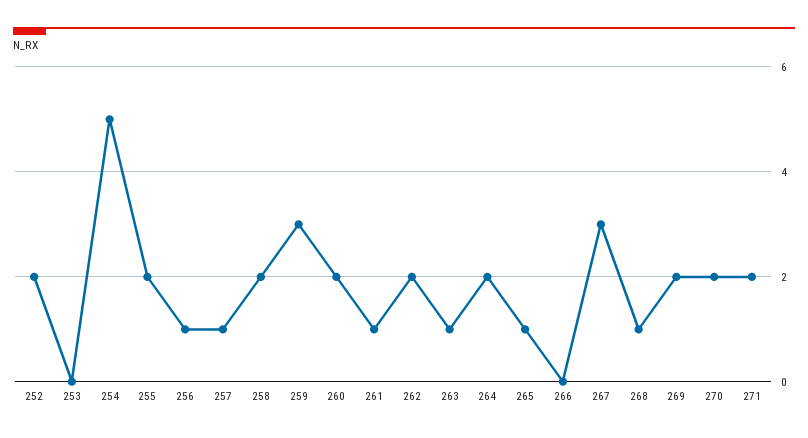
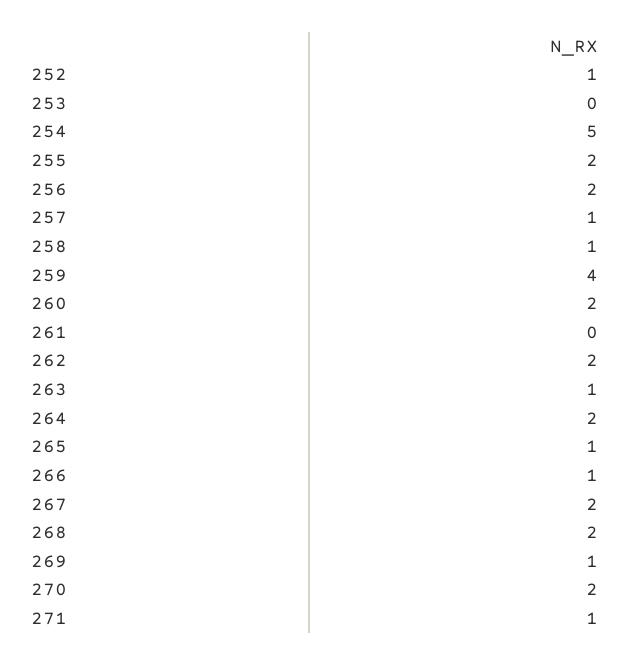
  {
-   "252": 2,
+   "252": 1,
    "253": 0,
    "254": 5,
    "255": 2,
-   "256": 1,
+   "256": 2,
    "257": 1,
-   "258": 2,
+   "258": 1,
-   "259": 3,
+   "259": 4,
    "260": 2,
-   "261": 1,
+   "261": 0,
    "262": 2,
    "263": 1,
    "264": 2,
    "265": 1,
-   "266": 0,
+   "266": 1,
-   "267": 3,
+   "267": 2,
-   "268": 1,
+   "268": 2,
-   "269": 2,
+   "269": 1,
    "270": 2,
-   "271": 2
+   "271": 1
  }

